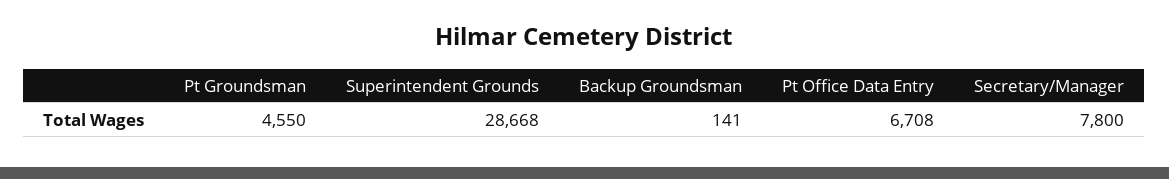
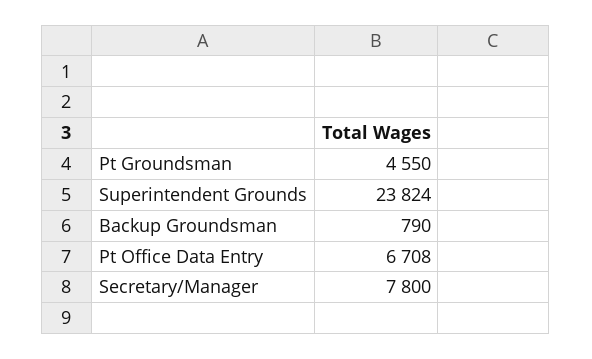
  {
    "Pt Groundsman": 4550,
-   "Superintendent Grounds": 28668,
+   "Superintendent Grounds": 23824,
-   "Backup Groundsman": 141,
+   "Backup Groundsman": 790,
    "Pt Office Data Entry": 6708,
    "Secretary/Manager": 7800
  }

